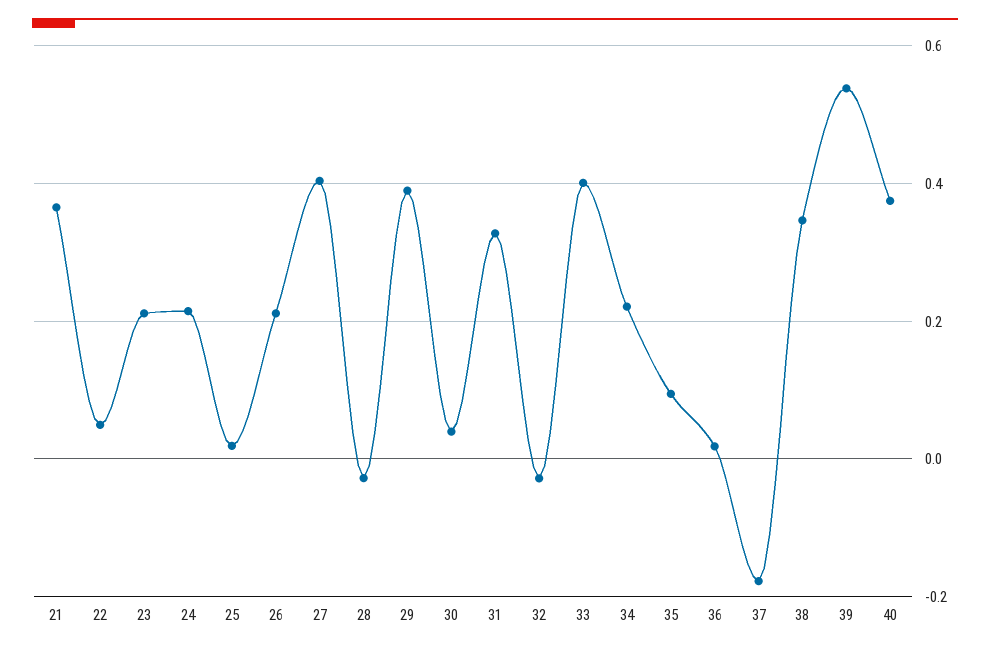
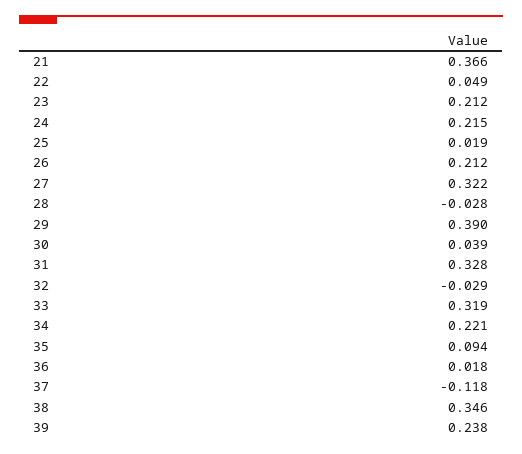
  {
    "21": 0.366,
    "22": 0.049,
    "23": 0.212,
    "24": 0.215,
    "25": 0.019,
    "26": 0.212,
-   "27": 0.4,
+   "27": 0.322,
    "28": -0.028,
    "29": 0.39,
    "30": 0.039,
    "31": 0.328,
    "32": -0.029,
-   "33": 0.4,
+   "33": 0.319,
    "34": 0.221,
    "35": 0.094,
    "36": 0.018,
-   "37": -0.18,
+   "37": -0.118,
    "38": 0.346,
-   "39": 0.54,
+   "39": 0.238
-   "40": 0.38
  }

